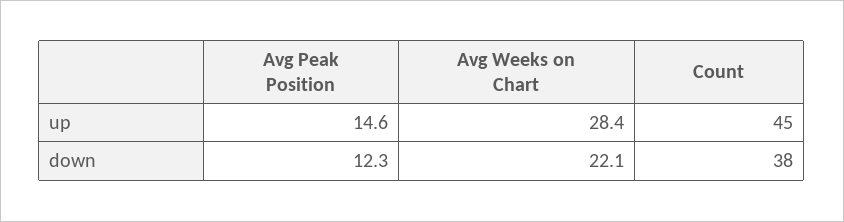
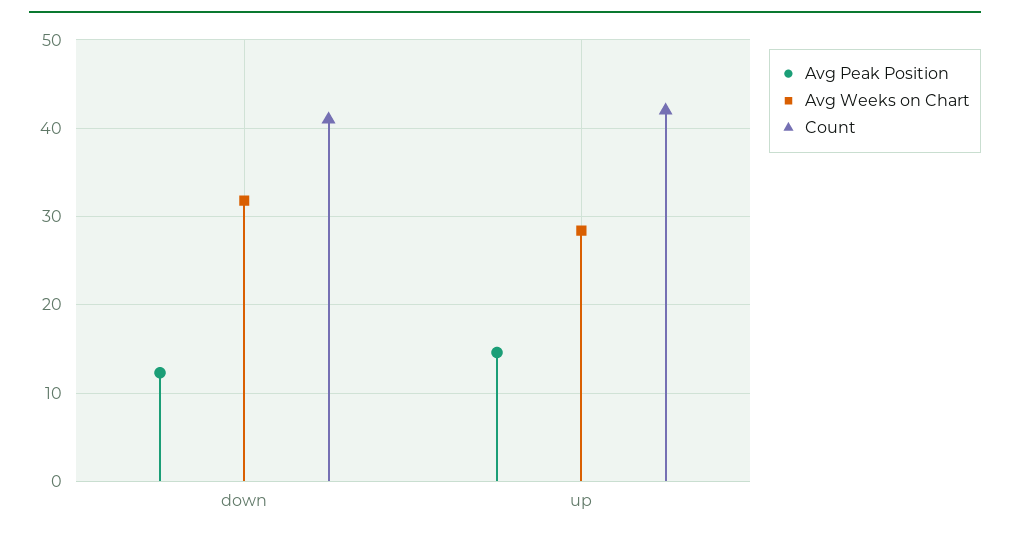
  {
    "Avg Peak Position": {
      "up": 14.6,
      "down": 12.3
    },
    "Avg Weeks on Chart": {
      "up": 28.4,
-     "down": 22.1
+     "down": 32
    },
    "Count": {
-     "up": 45,
+     "up": 42,
-     "down": 38
+     "down": 41
    }
  }

